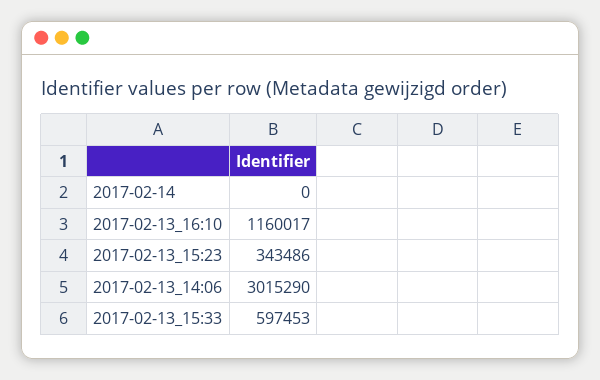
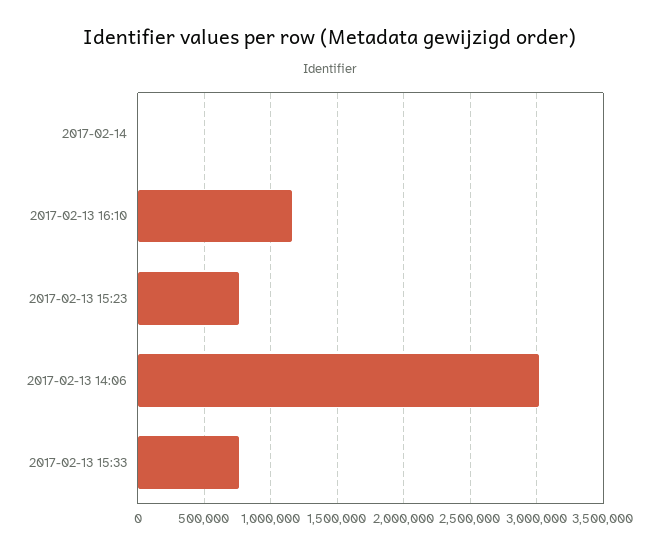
  {
    "2017-02-14": 0,
    "2017-02-13_16:10": 1160017,
-   "2017-02-13_15:23": 343486,
+   "2017-02-13_15:23": 750000,
    "2017-02-13_14:06": 3015290,
-   "2017-02-13_15:33": 597453
+   "2017-02-13_15:33": 750000
  }

